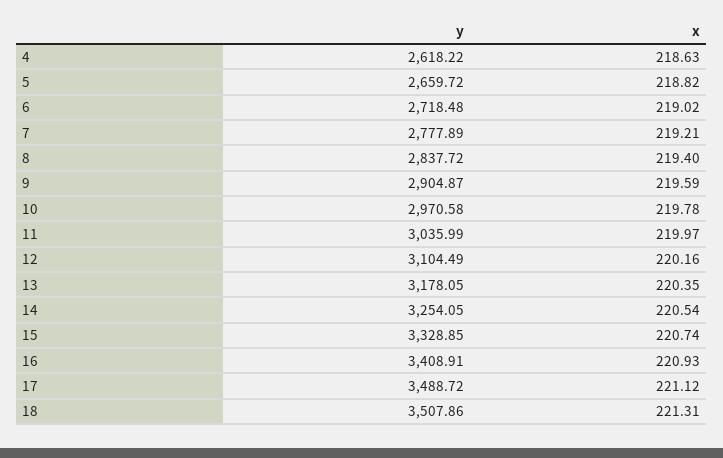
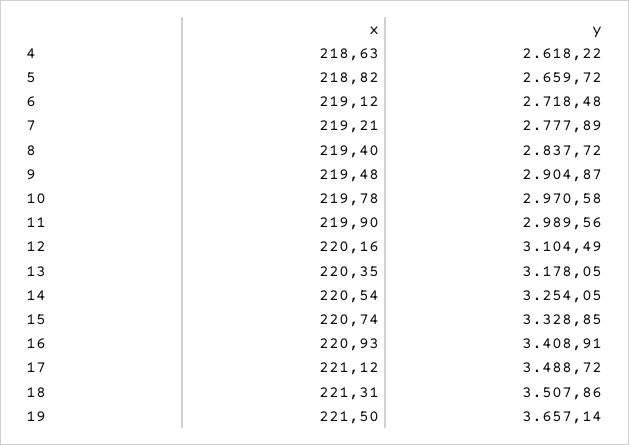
  {
    "y": {
      "4": 2618.22,
      "5": 2659.72,
      "6": 2718.48,
      "7": 2777.89,
      "8": 2837.72,
      "9": 2904.87,
      "10": 2970.58,
-     "11": 3035.99,
+     "11": 2989.56,
      "12": 3104.49,
      "13": 3178.05,
      "14": 3254.05,
      "15": 3328.85,
      "16": 3408.91,
      "17": 3488.72,
-     "18": 3507.86
+     "18": 3507.86,
+     "19": 3657.14
    },
    "x": {
      "4": 218.63,
      "5": 218.82,
-     "6": 219.02,
+     "6": 219.12,
      "7": 219.21,
      "8": 219.4,
-     "9": 219.59,
+     "9": 219.48,
      "10": 219.78,
-     "11": 219.97,
+     "11": 219.9,
      "12": 220.16,
      "13": 220.35,
      "14": 220.54,
      "15": 220.74,
      "16": 220.93,
      "17": 221.12,
-     "18": 221.31
+     "18": 221.31,
+     "19": 221.5
    }
  }

